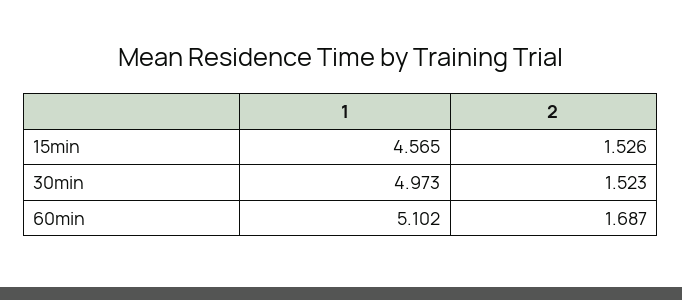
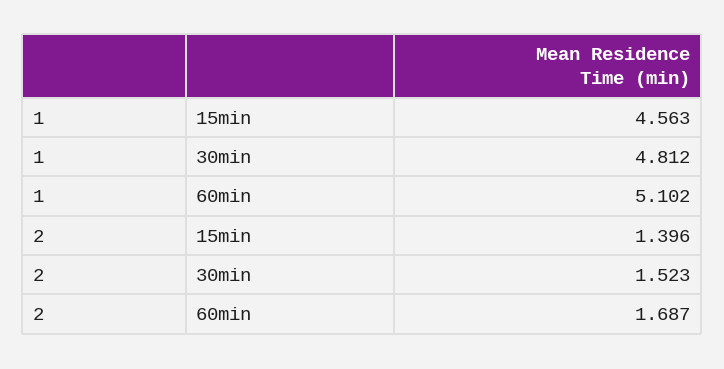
  {
    "1": {
-     "15min": 4.565,
+     "15min": 4.563,
-     "30min": 4.973,
+     "30min": 4.812,
      "60min": 5.102
    },
    "2": {
-     "15min": 1.526,
+     "15min": 1.396,
      "30min": 1.523,
      "60min": 1.687
    }
  }

